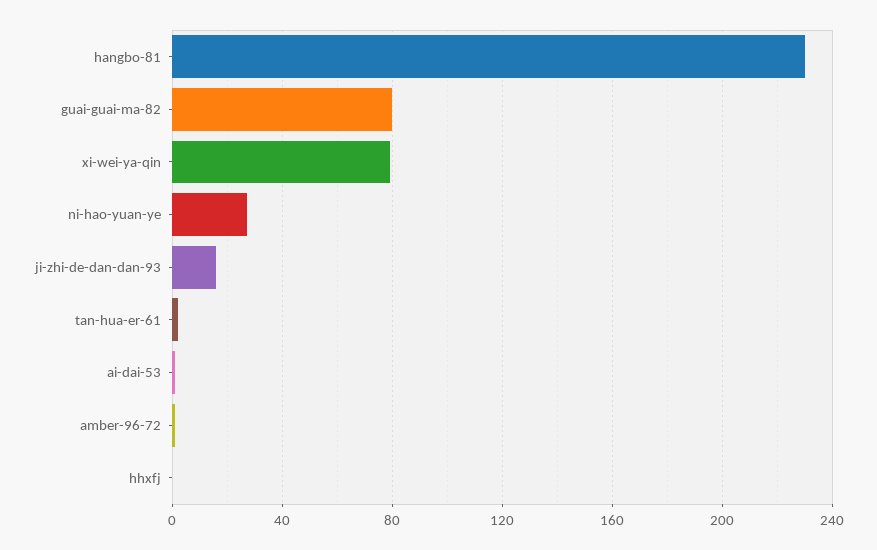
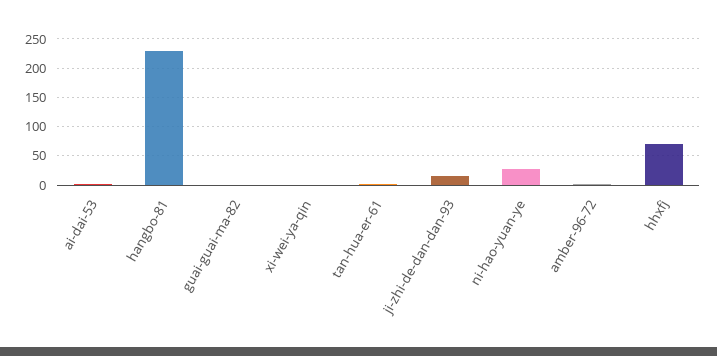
  {
    "hangbo-81": 230,
-   "guai-guai-ma-82": 80,
+   "guai-guai-ma-82": 0,
-   "xi-wei-ya-qin": 80,
+   "xi-wei-ya-qin": 0,
    "ni-hao-yuan-ye": 25,
    "ji-zhi-de-dan-dan-93": 15,
    "tan-hua-er-61": 0,
    "ai-dai-53": 0,
    "amber-96-72": 0,
-   "hhxfj": 0
+   "hhxfj": 75
  }

